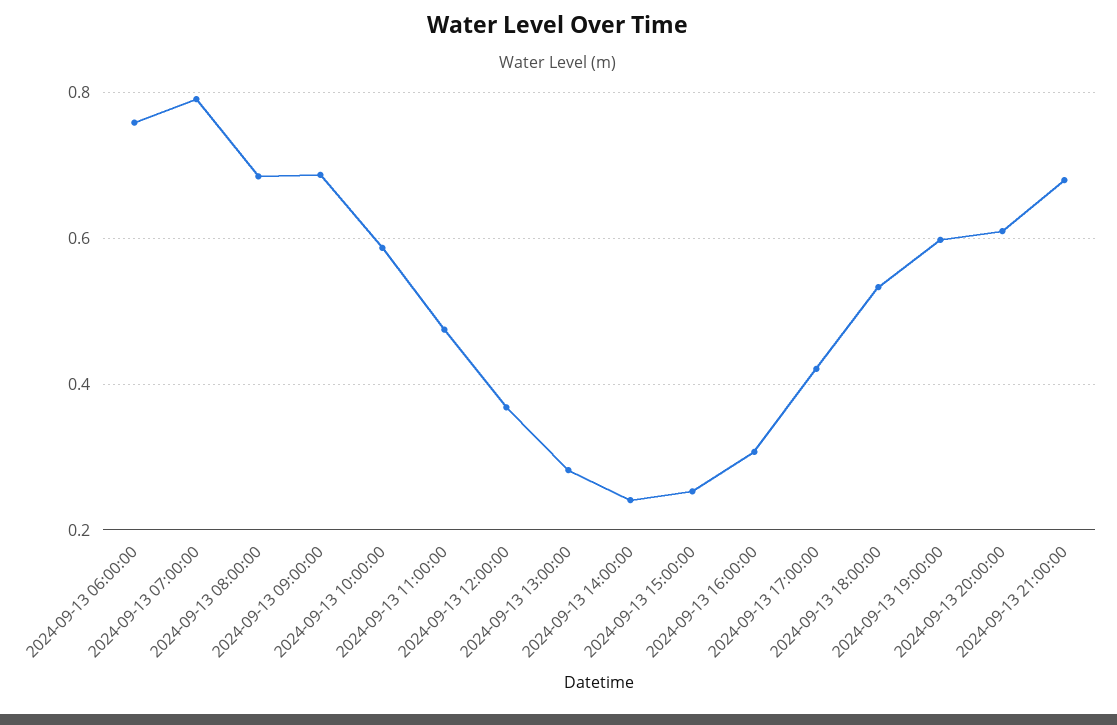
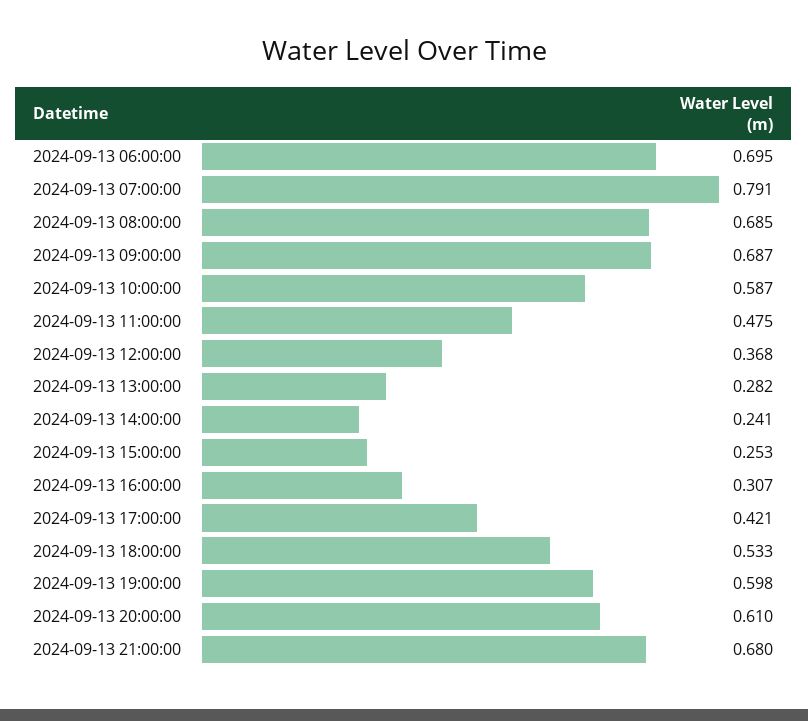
  {
-   "2024-09-13 06:00:00": 0.76,
+   "2024-09-13 06:00:00": 0.695,
    "2024-09-13 07:00:00": 0.791,
    "2024-09-13 08:00:00": 0.685,
    "2024-09-13 09:00:00": 0.687,
    "2024-09-13 10:00:00": 0.587,
    "2024-09-13 11:00:00": 0.475,
    "2024-09-13 12:00:00": 0.368,
    "2024-09-13 13:00:00": 0.282,
    "2024-09-13 14:00:00": 0.241,
    "2024-09-13 15:00:00": 0.253,
    "2024-09-13 16:00:00": 0.307,
    "2024-09-13 17:00:00": 0.421,
    "2024-09-13 18:00:00": 0.533,
    "2024-09-13 19:00:00": 0.598,
    "2024-09-13 20:00:00": 0.61,
    "2024-09-13 21:00:00": 0.68
  }

